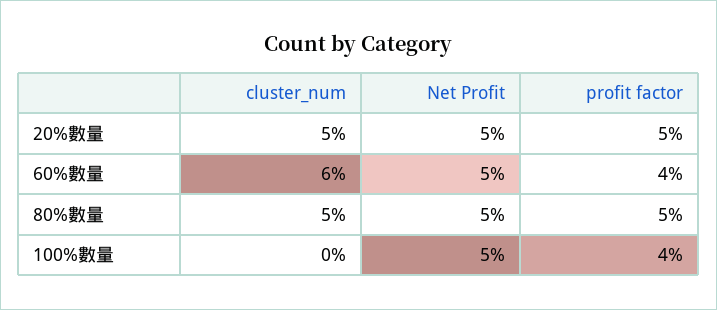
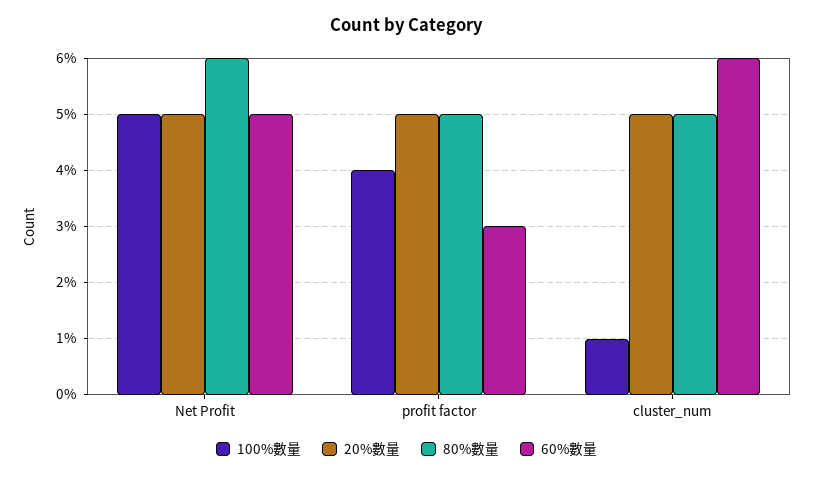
  {
    "20%數量": {
      "cluster_num": 5,
      "Net Profit": 5,
      "profit factor": 5
    },
    "60%數量": {
      "cluster_num": 6,
      "Net Profit": 5,
-     "profit factor": 4
+     "profit factor": 3
    },
    "80%數量": {
      "cluster_num": 5,
-     "Net Profit": 5,
+     "Net Profit": 6,
      "profit factor": 5
    },
    "100%數量": {
-     "cluster_num": 0,
+     "cluster_num": 1,
      "Net Profit": 5,
      "profit factor": 4
    }
  }

